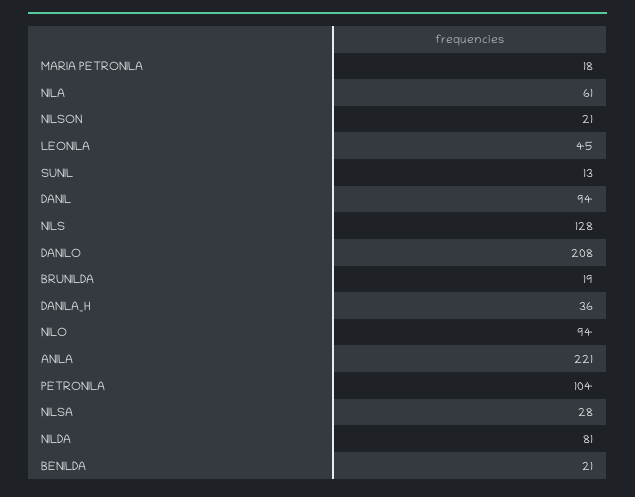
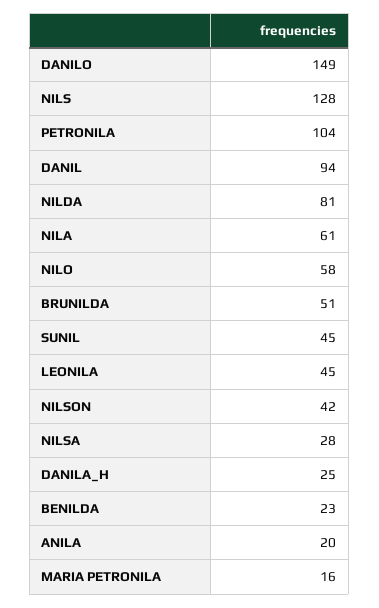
  {
-   "MARIA PETRONILA": 18,
+   "MARIA PETRONILA": 16,
    "NILA": 61,
-   "NILSON": 21,
+   "NILSON": 42,
    "LEONILA": 45,
-   "SUNIL": 13,
+   "SUNIL": 45,
    "DANIL": 94,
    "NILS": 128,
-   "DANILO": 208,
+   "DANILO": 149,
-   "BRUNILDA": 19,
+   "BRUNILDA": 51,
-   "DANILA_H": 36,
+   "DANILA_H": 25,
-   "NILO": 94,
+   "NILO": 58,
-   "ANILA": 221,
+   "ANILA": 20,
    "PETRONILA": 104,
    "NILSA": 28,
    "NILDA": 81,
-   "BENILDA": 21
+   "BENILDA": 23
  }

